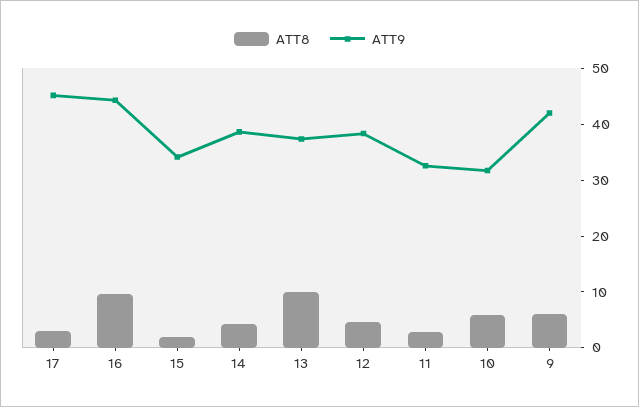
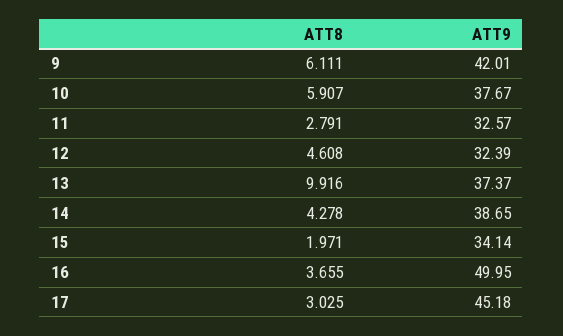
  {
    "ATT8": {
      "17": 3.025,
-     "16": 10,
+     "16": 3.655,
      "15": 1.971,
      "14": 4.278,
      "13": 9.916,
      "12": 4.608,
      "11": 2.791,
      "10": 5.907,
      "9": 6.111
    },
    "ATT9": {
      "17": 45.18,
-     "16": 44,
+     "16": 49.95,
      "15": 34.14,
      "14": 38.65,
      "13": 37.37,
-     "12": 38,
+     "12": 32.39,
      "11": 32.57,
-     "10": 32,
+     "10": 37.67,
      "9": 42.01
    }
  }

